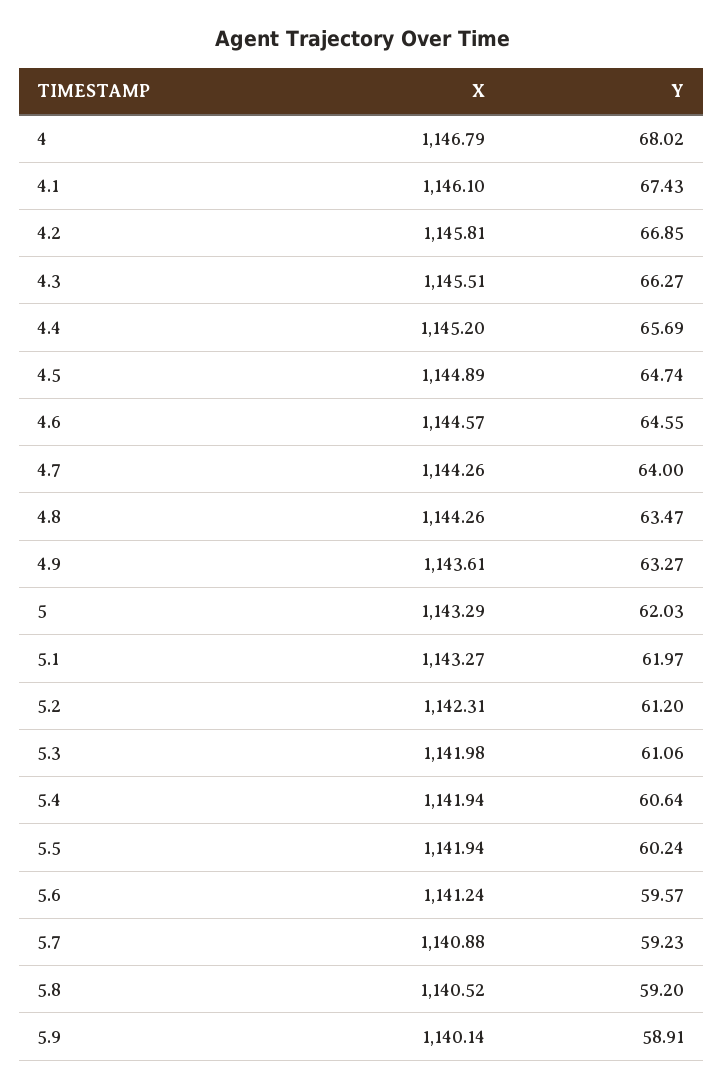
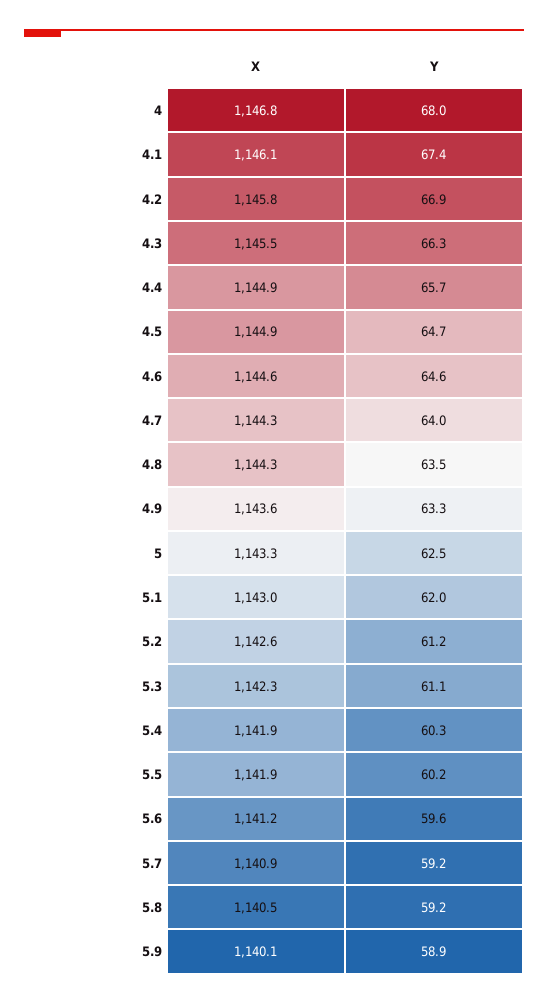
  {
    "X": {
      "4": 1146.79,
      "4.1": 1146.1,
      "4.2": 1145.81,
      "4.3": 1145.51,
-     "4.4": 1145.2,
+     "4.4": 1144.9,
      "4.5": 1144.89,
      "4.6": 1144.57,
      "4.7": 1144.26,
      "4.8": 1144.26,
      "4.9": 1143.61,
      "5": 1143.29,
-     "5.1": 1143.27,
+     "5.1": 1143,
-     "5.2": 1142.31,
+     "5.2": 1142.6,
-     "5.3": 1141.98,
+     "5.3": 1142.3,
      "5.4": 1141.94,
      "5.5": 1141.94,
      "5.6": 1141.24,
      "5.7": 1140.88,
      "5.8": 1140.52,
      "5.9": 1140.14
    },
    "Y": {
      "4": 68.02,
      "4.1": 67.43,
      "4.2": 66.85,
      "4.3": 66.27,
      "4.4": 65.69,
      "4.5": 64.74,
      "4.6": 64.55,
      "4.7": 64,
      "4.8": 63.47,
      "4.9": 63.27,
-     "5": 62.03,
+     "5": 62.5,
      "5.1": 61.97,
      "5.2": 61.2,
      "5.3": 61.06,
-     "5.4": 60.64,
+     "5.4": 60.3,
      "5.5": 60.24,
      "5.6": 59.57,
      "5.7": 59.23,
      "5.8": 59.2,
      "5.9": 58.91
    }
  }

